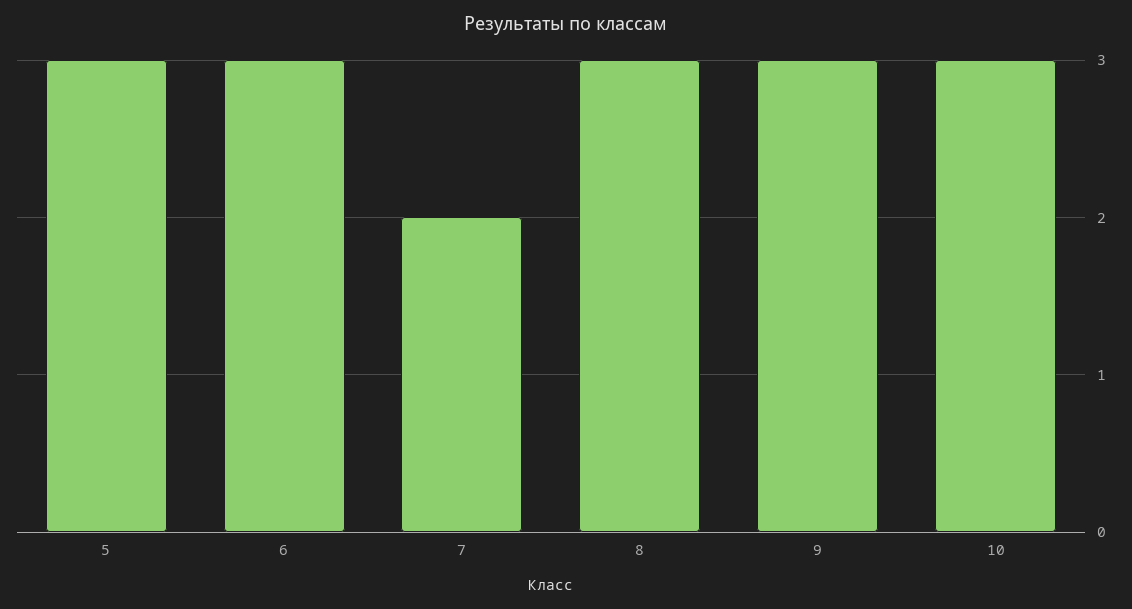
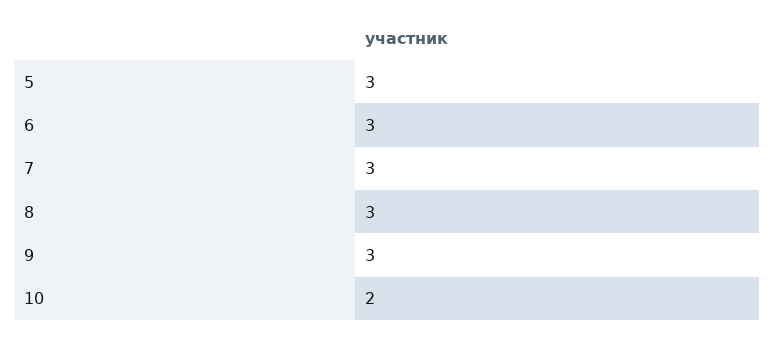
  {
    "5": 3,
    "6": 3,
-   "7": 2,
+   "7": 3,
    "8": 3,
    "9": 3,
-   "10": 3
+   "10": 2
  }

